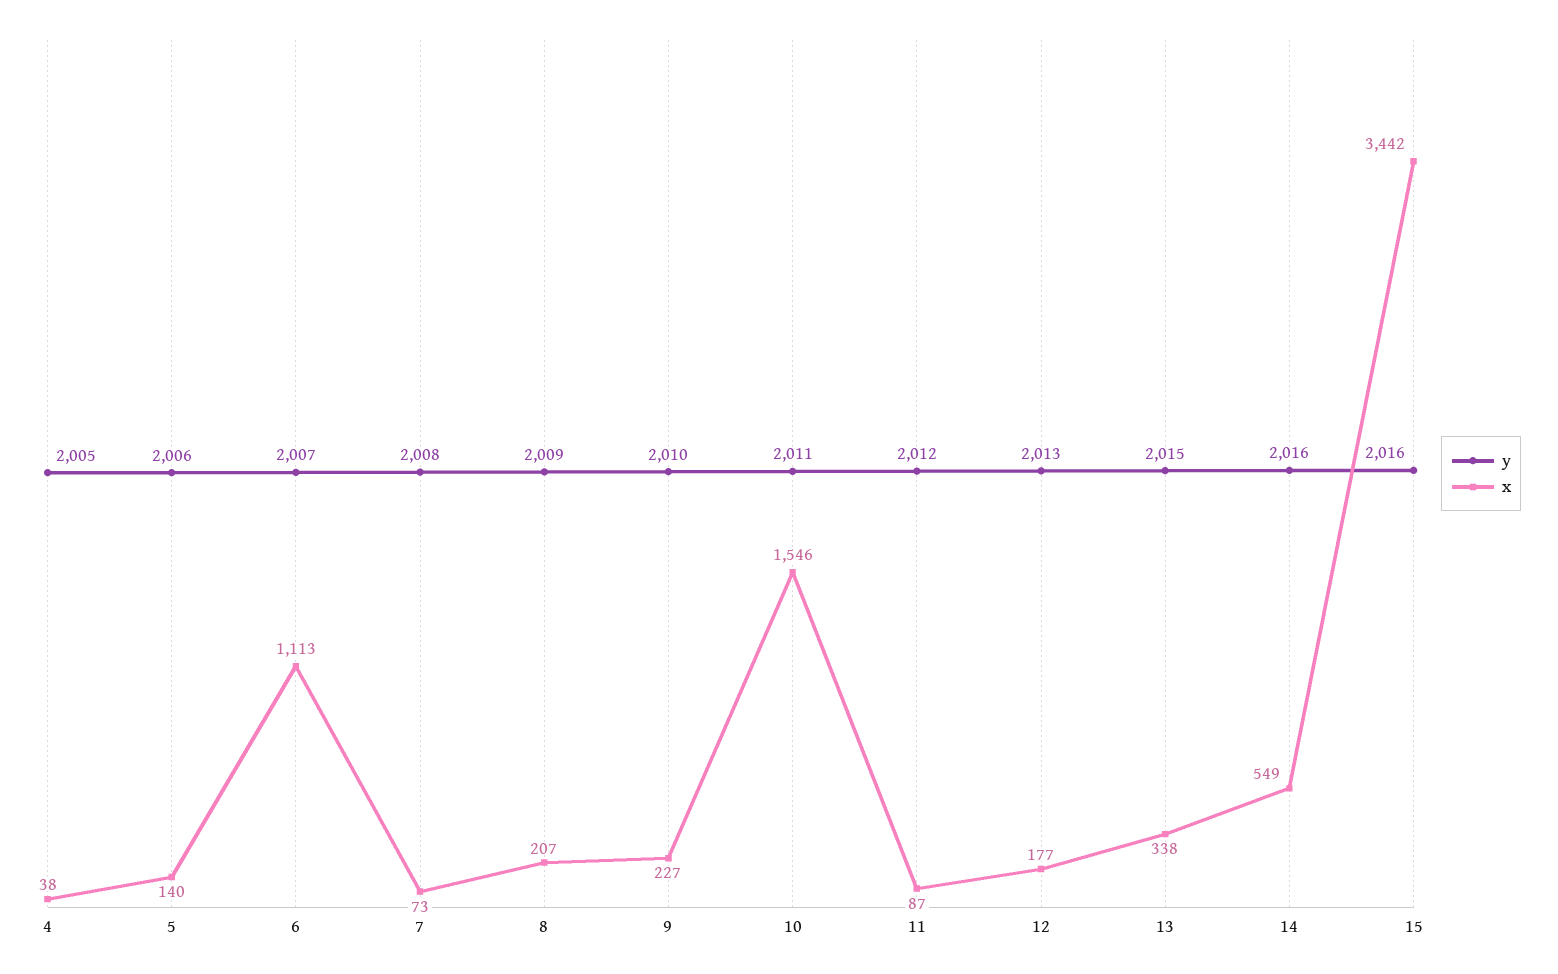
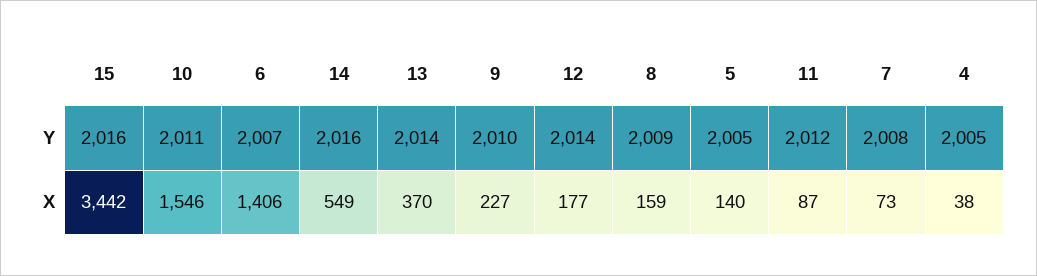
  {
    "y": {
      "4": 2005,
-     "5": 2006,
+     "5": 2005,
      "6": 2007,
      "7": 2008,
      "8": 2009,
      "9": 2010,
      "10": 2011,
      "11": 2012,
-     "12": 2013,
+     "12": 2014,
-     "13": 2015,
+     "13": 2014,
      "14": 2016,
      "15": 2016
    },
    "x": {
      "4": 38,
      "5": 140,
-     "6": 1113,
+     "6": 1406,
      "7": 73,
-     "8": 207,
+     "8": 159,
      "9": 227,
      "10": 1546,
      "11": 87,
      "12": 177,
-     "13": 338,
+     "13": 370,
      "14": 549,
      "15": 3442
    }
  }

